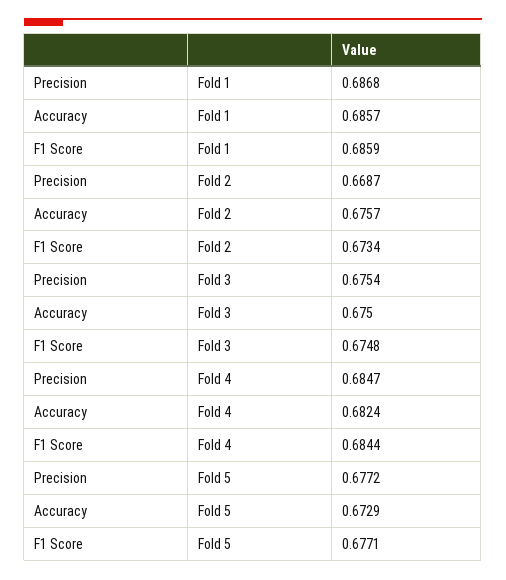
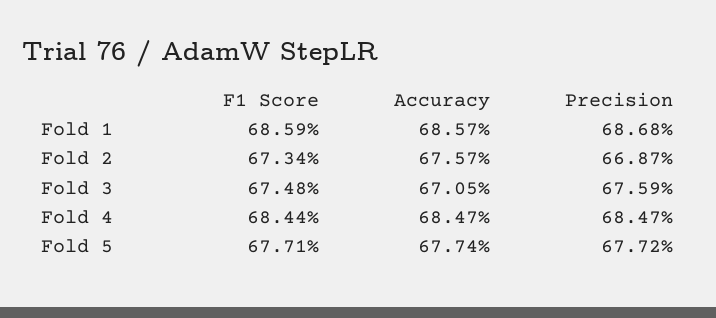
  {
    "Precision": {
      "Fold 1": 0.6868,
      "Fold 2": 0.6687,
-     "Fold 3": 0.6754,
+     "Fold 3": 0.6759,
      "Fold 4": 0.6847,
      "Fold 5": 0.6772
    },
    "Accuracy": {
      "Fold 1": 0.6857,
      "Fold 2": 0.6757,
-     "Fold 3": 0.675,
+     "Fold 3": 0.6705,
-     "Fold 4": 0.6824,
+     "Fold 4": 0.6847,
-     "Fold 5": 0.6729
+     "Fold 5": 0.6774
    },
    "F1 Score": {
      "Fold 1": 0.6859,
      "Fold 2": 0.6734,
      "Fold 3": 0.6748,
      "Fold 4": 0.6844,
      "Fold 5": 0.6771
    }
  }

